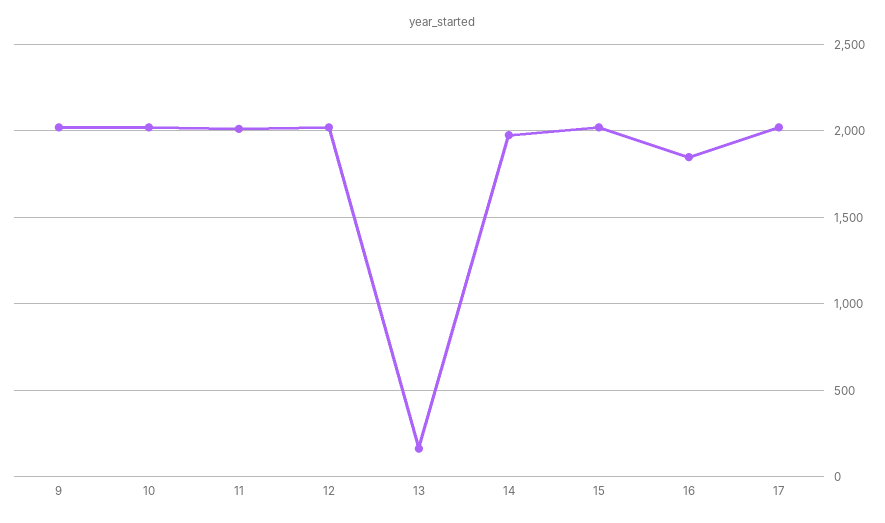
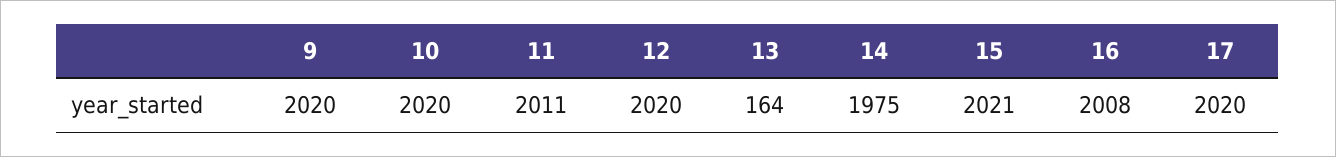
  {
    "9": 2020,
    "10": 2020,
    "11": 2011,
    "12": 2020,
    "13": 164,
    "14": 1975,
    "15": 2021,
-   "16": 1850,
+   "16": 2008,
    "17": 2020
  }

